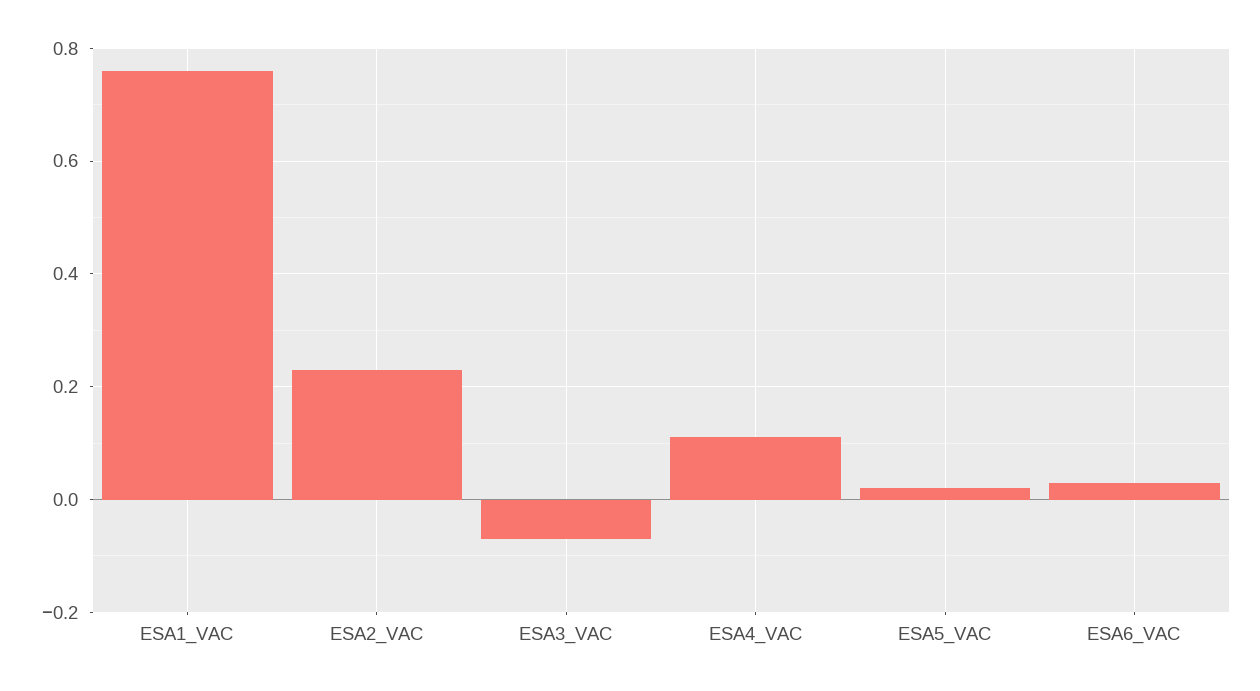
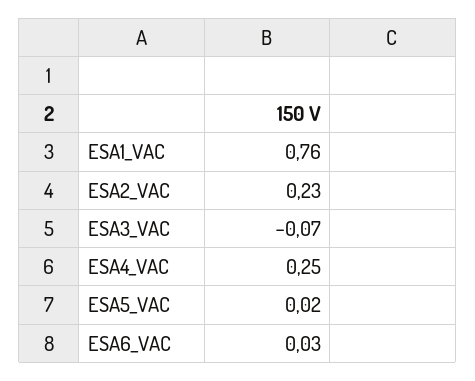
  {
    "ESA1_VAC": 0.76,
    "ESA2_VAC": 0.23,
    "ESA3_VAC": -0.07,
-   "ESA4_VAC": 0.1,
+   "ESA4_VAC": 0.25,
    "ESA5_VAC": 0.02,
    "ESA6_VAC": 0.03
  }

